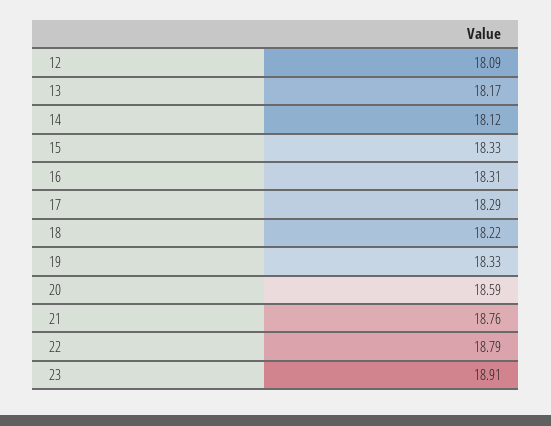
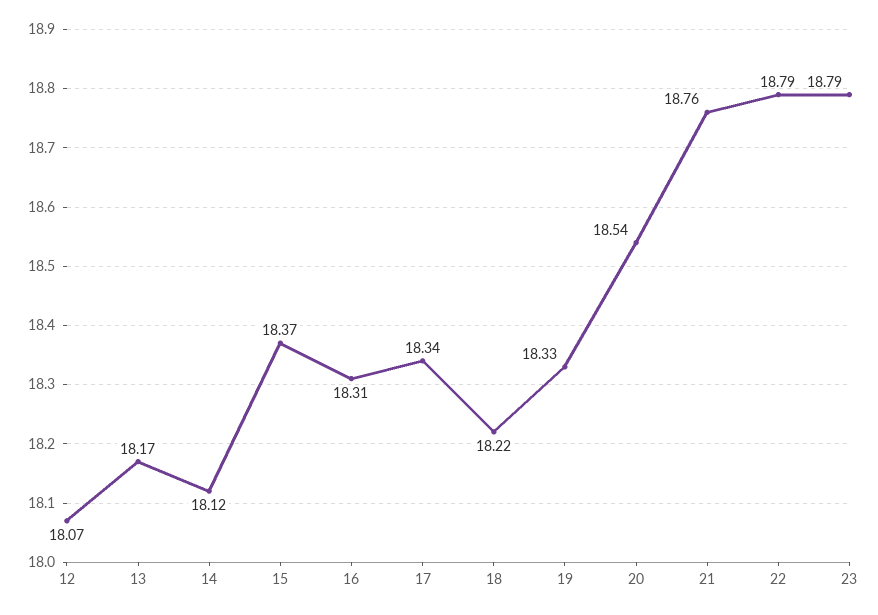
  {
-   "12": 18.09,
+   "12": 18.07,
    "13": 18.17,
    "14": 18.12,
-   "15": 18.33,
+   "15": 18.37,
    "16": 18.31,
-   "17": 18.29,
+   "17": 18.34,
    "18": 18.22,
    "19": 18.33,
-   "20": 18.59,
+   "20": 18.54,
    "21": 18.76,
    "22": 18.79,
-   "23": 18.91
+   "23": 18.79
  }

